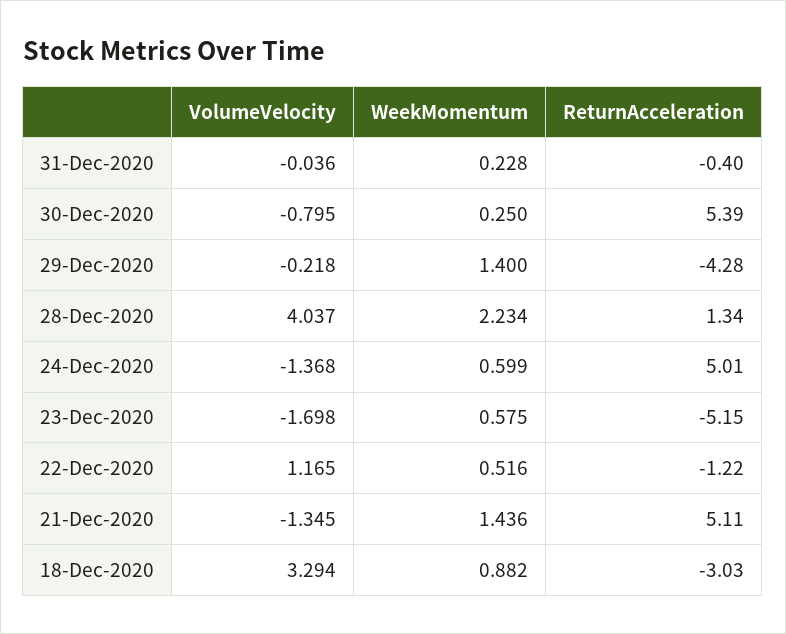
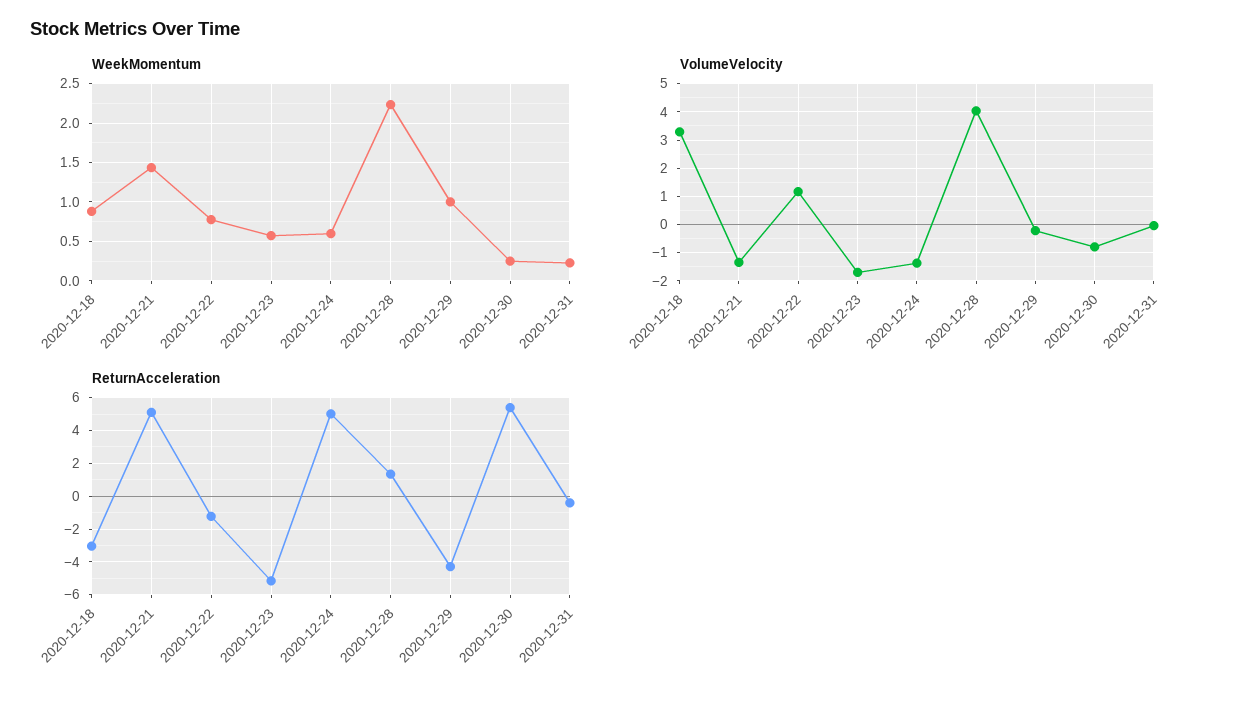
  {
    "VolumeVelocity": {
      "31-Dec-2020": -0.036,
      "30-Dec-2020": -0.795,
      "29-Dec-2020": -0.218,
      "28-Dec-2020": 4.037,
      "24-Dec-2020": -1.368,
      "23-Dec-2020": -1.698,
      "22-Dec-2020": 1.165,
      "21-Dec-2020": -1.345,
      "18-Dec-2020": 3.294
    },
    "WeekMomentum": {
      "31-Dec-2020": 0.228,
      "30-Dec-2020": 0.25,
-     "29-Dec-2020": 1.4,
+     "29-Dec-2020": 1,
      "28-Dec-2020": 2.234,
      "24-Dec-2020": 0.599,
      "23-Dec-2020": 0.575,
-     "22-Dec-2020": 0.516,
+     "22-Dec-2020": 0.8,
      "21-Dec-2020": 1.436,
      "18-Dec-2020": 0.882
    },
    "ReturnAcceleration": {
      "31-Dec-2020": -0.4,
      "30-Dec-2020": 5.39,
      "29-Dec-2020": -4.28,
      "28-Dec-2020": 1.34,
      "24-Dec-2020": 5.01,
      "23-Dec-2020": -5.15,
      "22-Dec-2020": -1.22,
      "21-Dec-2020": 5.11,
      "18-Dec-2020": -3.03
    }
  }

